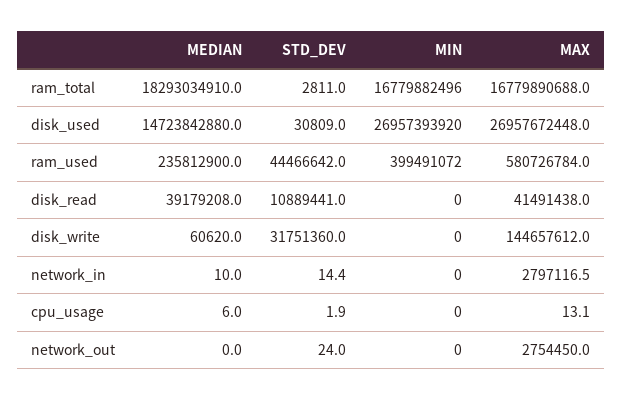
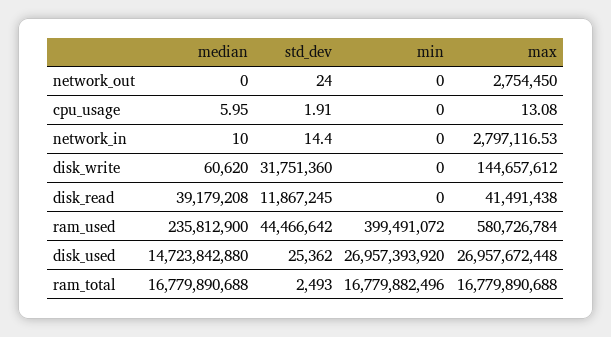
  {
    "MEDIAN": {
-     "ram_total": 18293034910,
+     "ram_total": 16779890688,
      "disk_used": 14723842880,
      "ram_used": 235812900,
      "disk_read": 39179208,
      "disk_write": 60620,
      "network_in": 10,
      "cpu_usage": 5.95,
      "network_out": 0
    },
    "STD_DEV": {
-     "ram_total": 2811,
+     "ram_total": 2493,
-     "disk_used": 30809,
+     "disk_used": 25362,
      "ram_used": 44466642,
-     "disk_read": 10889441,
+     "disk_read": 11867245,
      "disk_write": 31751360,
      "network_in": 14.4,
      "cpu_usage": 1.91,
      "network_out": 24
    },
    "MIN": {
      "ram_total": 16779882496,
      "disk_used": 26957393920,
      "ram_used": 399491072,
      "disk_read": 0,
      "disk_write": 0,
      "network_in": 0,
      "cpu_usage": 0,
      "network_out": 0
    },
    "MAX": {
      "ram_total": 16779890688,
      "disk_used": 26957672448,
      "ram_used": 580726784,
      "disk_read": 41491438,
      "disk_write": 144657612,
      "network_in": 2797116.53,
      "cpu_usage": 13.08,
      "network_out": 2754450
    }
  }

